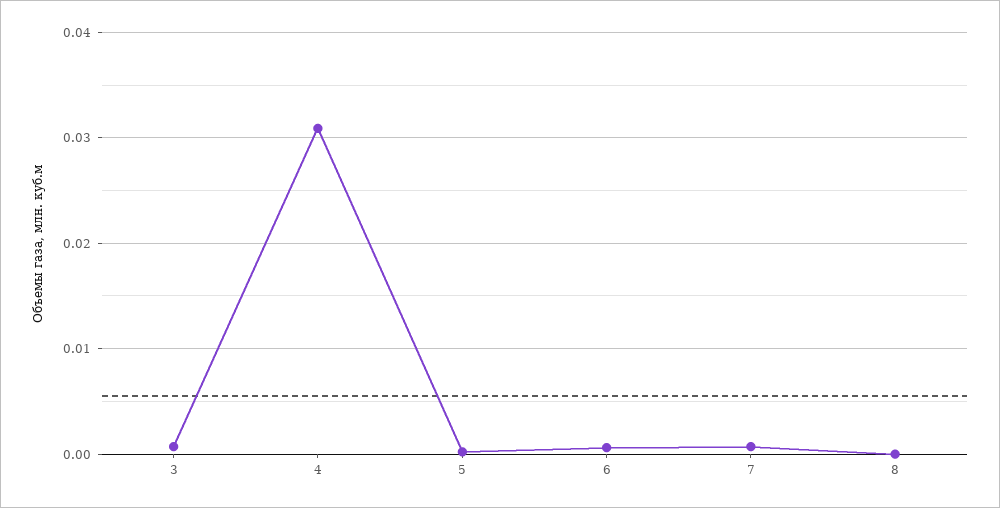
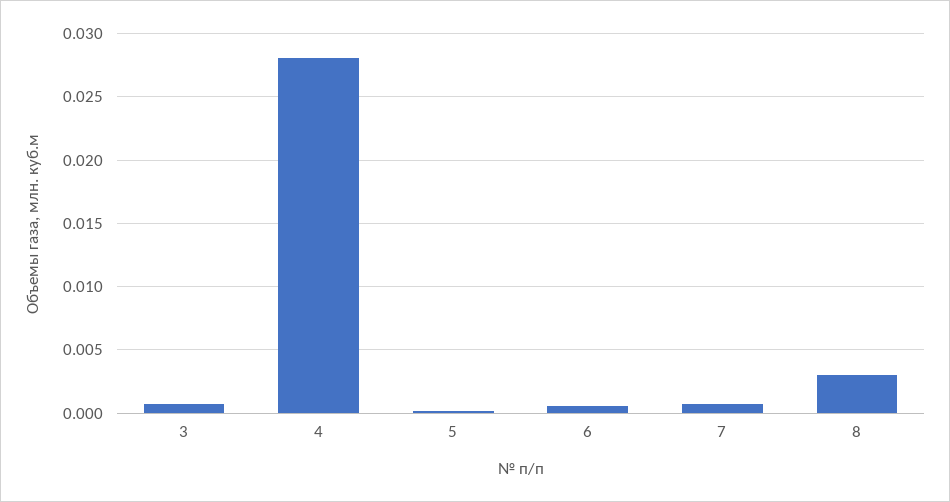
  {
    "3": 0.0005,
-   "4": 0.031,
+   "4": 0.028,
    "5": 0,
    "6": 0.0005,
    "7": 0.0005,
-   "8": 0
+   "8": 0.003
  }

